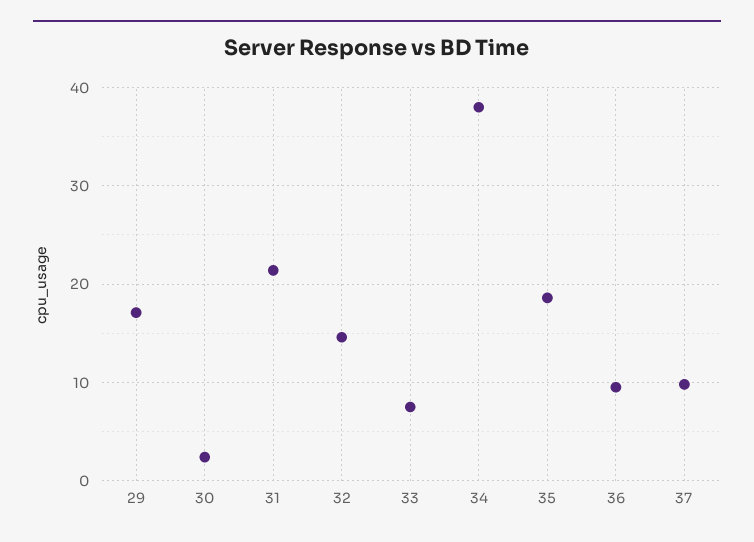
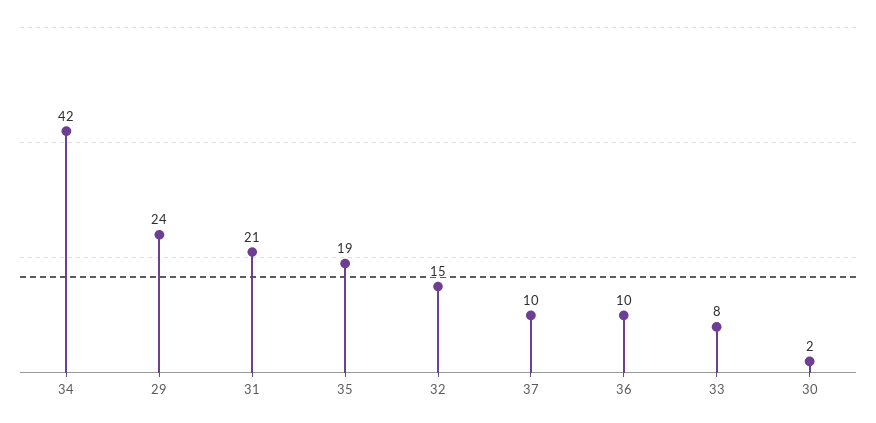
  {
-   "29": 17,
+   "29": 24,
    "30": 2,
    "31": 21,
    "32": 15,
    "33": 8,
-   "34": 38,
+   "34": 42,
    "35": 19,
    "36": 10,
    "37": 10
  }

